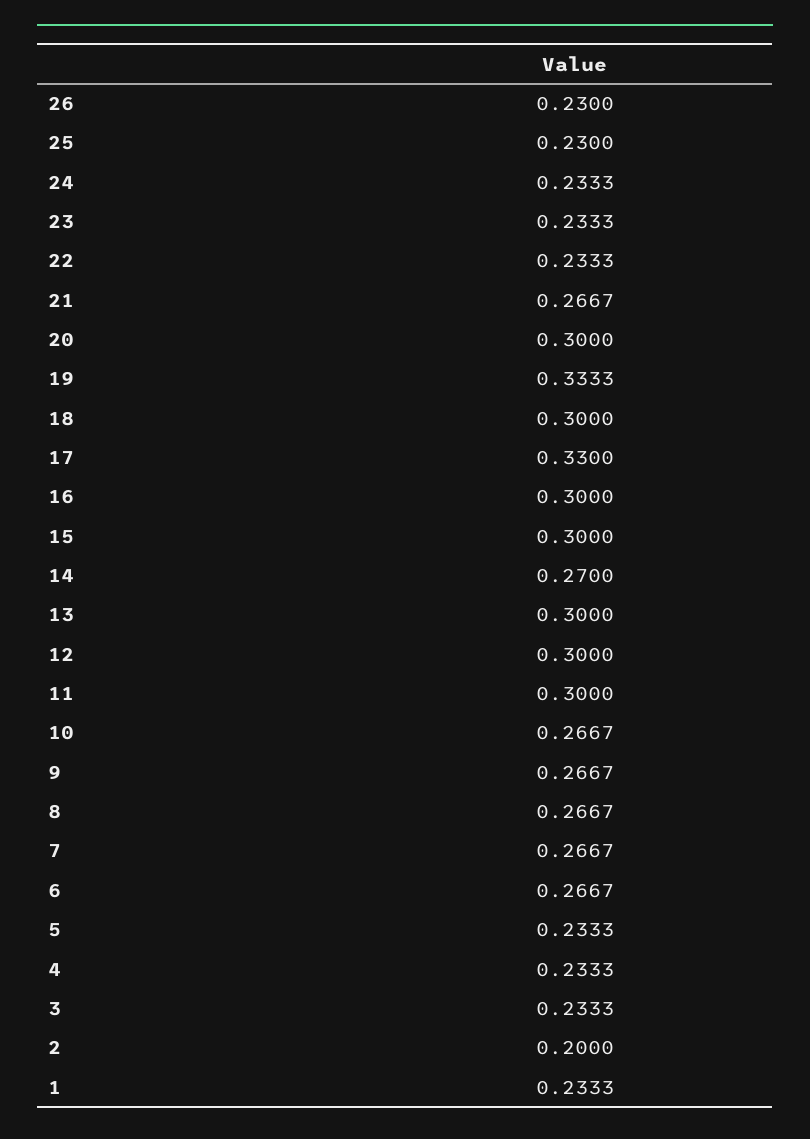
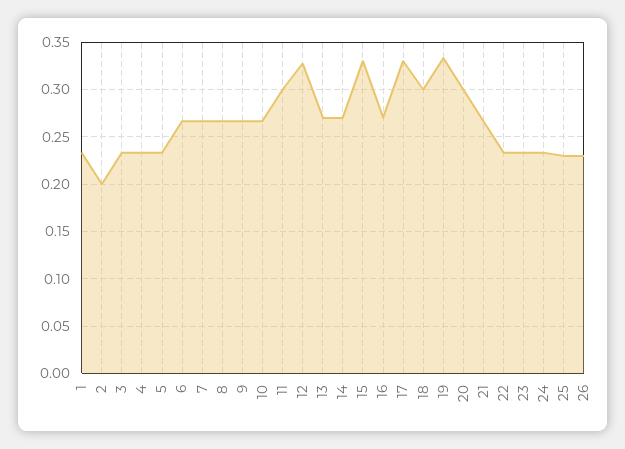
  {
    "26": 0.23,
    "25": 0.23,
    "24": 0.2333,
    "23": 0.2333,
    "22": 0.2333,
    "21": 0.2667,
    "20": 0.3,
    "19": 0.3333,
    "18": 0.3,
    "17": 0.33,
-   "16": 0.3,
+   "16": 0.27,
-   "15": 0.3,
+   "15": 0.33,
    "14": 0.27,
-   "13": 0.3,
+   "13": 0.27,
-   "12": 0.3,
+   "12": 0.33,
    "11": 0.3,
    "10": 0.2667,
    "9": 0.2667,
    "8": 0.2667,
    "7": 0.2667,
    "6": 0.2667,
    "5": 0.2333,
    "4": 0.2333,
    "3": 0.2333,
    "2": 0.2,
    "1": 0.2333
  }

